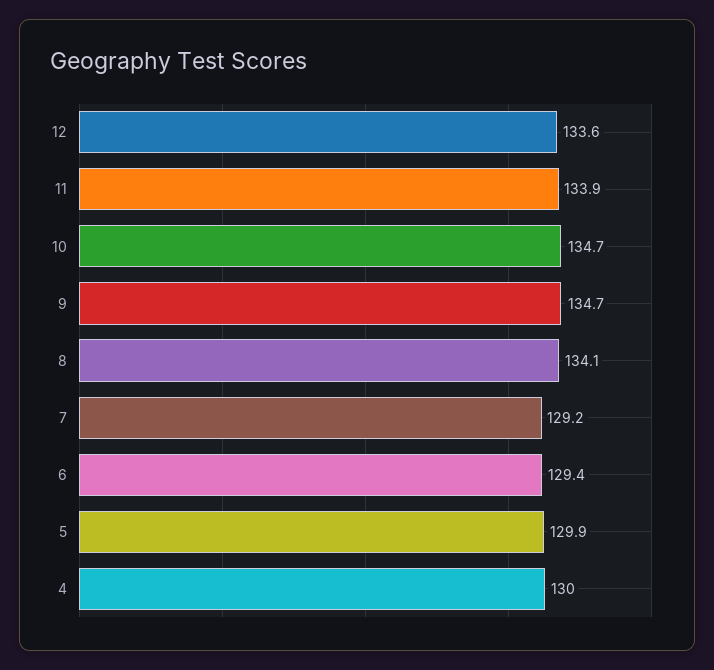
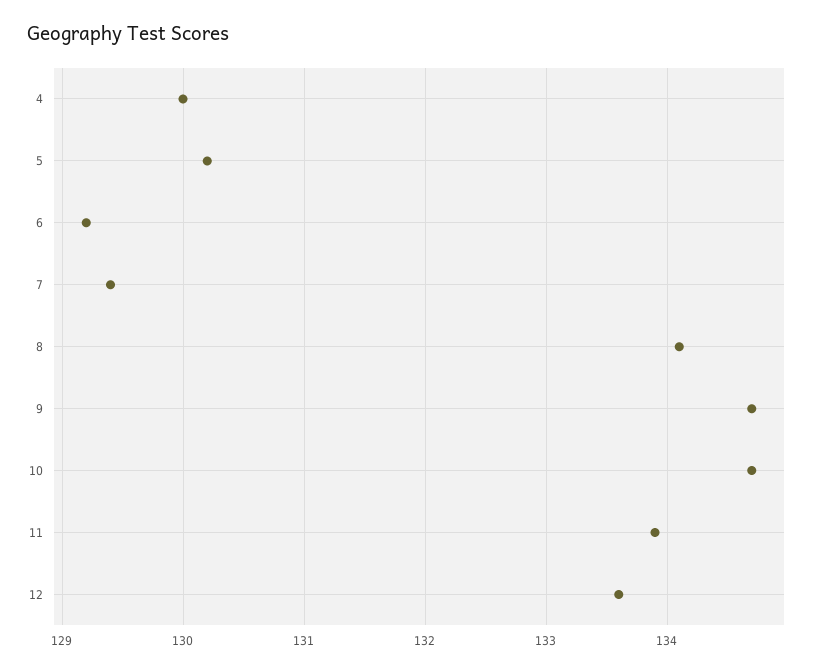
  {
    "12": 133.6,
    "11": 133.9,
    "10": 134.7,
    "9": 134.7,
    "8": 134.1,
-   "7": 129.2,
+   "7": 129.4,
-   "6": 129.4,
+   "6": 129.2,
-   "5": 129.9,
+   "5": 130.2,
    "4": 130
  }

